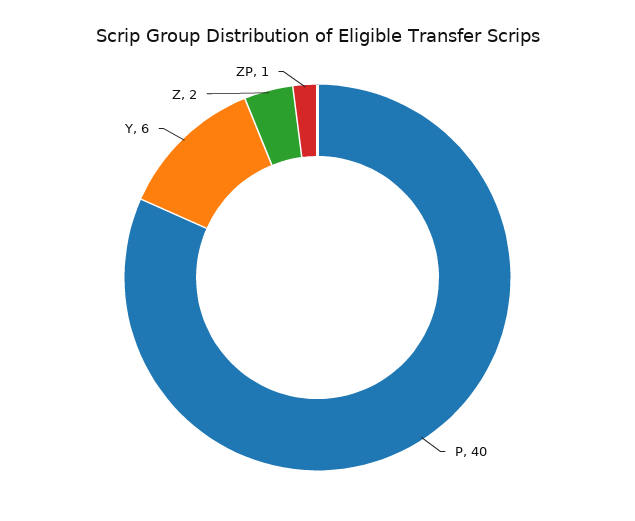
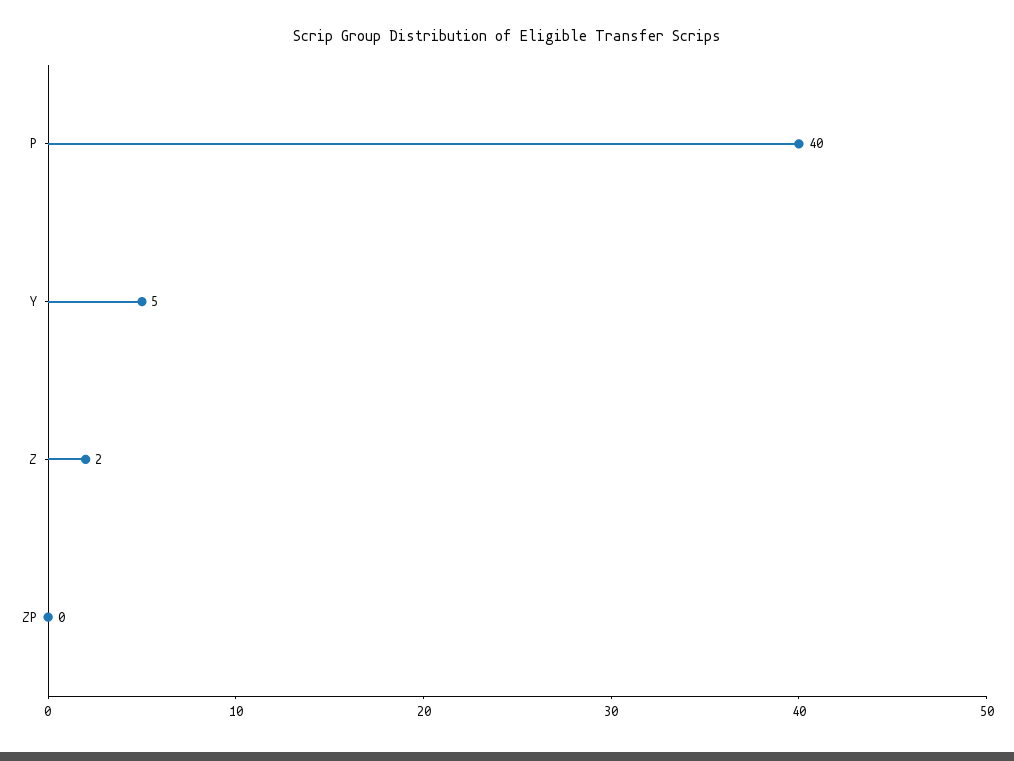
  {
    "P": 40,
-   "Y": 6,
+   "Y": 5,
    "Z": 2,
-   "ZP": 1
+   "ZP": 0
  }

